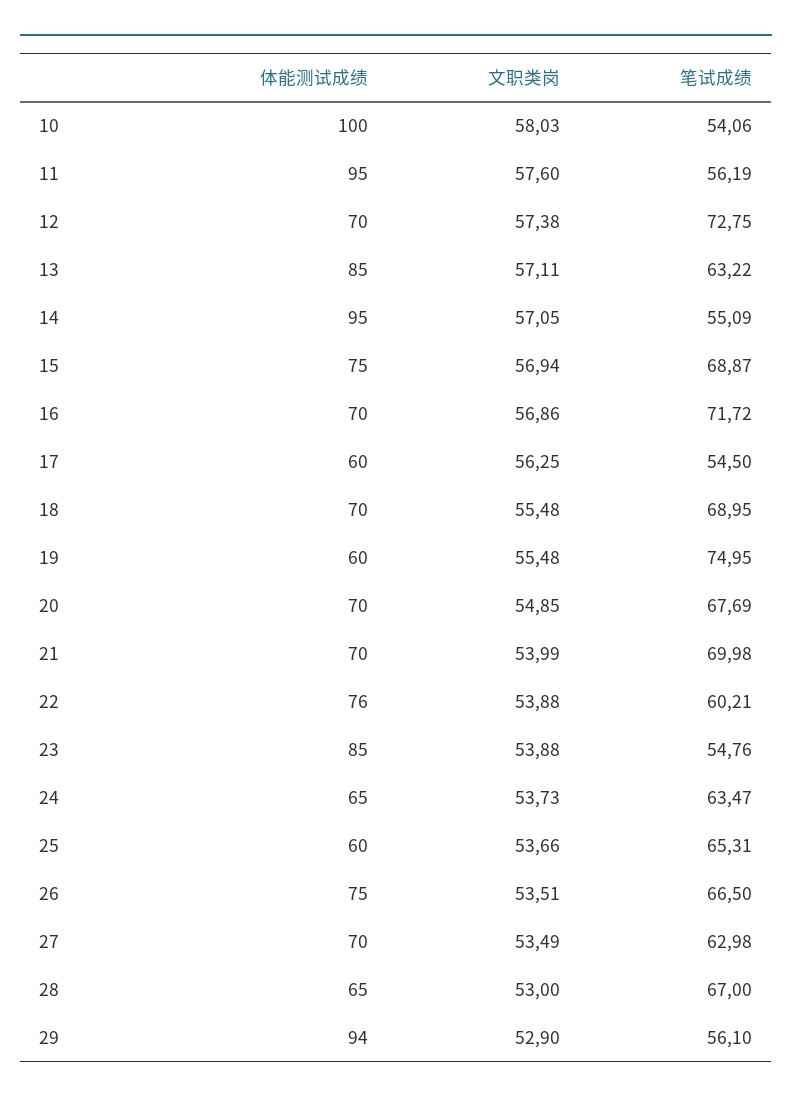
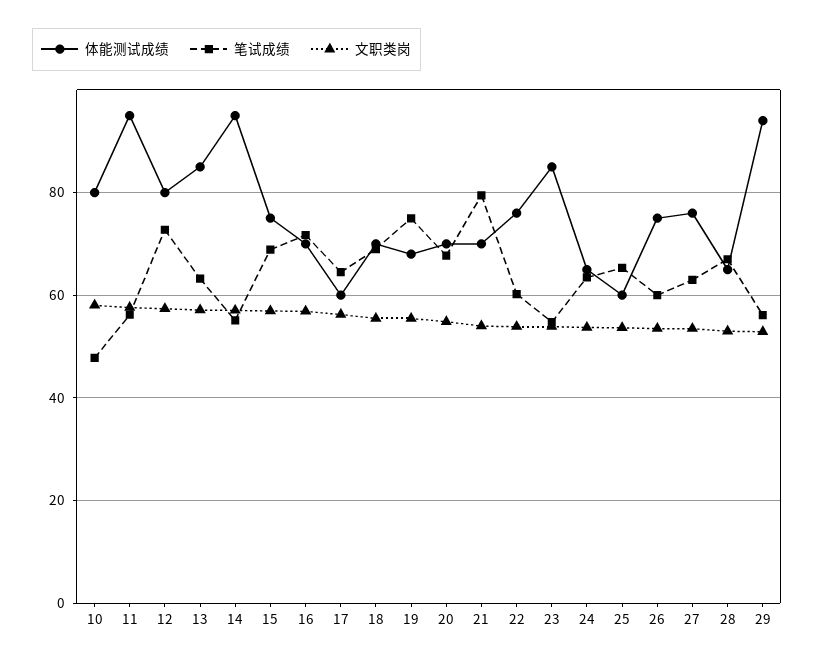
  {
    "体能测试成绩": {
-     "10": 100,
+     "10": 80,
      "11": 95,
-     "12": 70,
+     "12": 80,
      "13": 85,
      "14": 95,
      "15": 75,
      "16": 70,
      "17": 60,
      "18": 70,
-     "19": 60,
+     "19": 68,
      "20": 70,
      "21": 70,
      "22": 76,
      "23": 85,
      "24": 65,
      "25": 60,
      "26": 75,
-     "27": 70,
+     "27": 76,
      "28": 65,
      "29": 94
    },
    "文职类岗": {
      "10": 58.03,
      "11": 57.6,
      "12": 57.38,
      "13": 57.11,
      "14": 57.05,
      "15": 56.94,
      "16": 56.86,
      "17": 56.25,
      "18": 55.48,
      "19": 55.48,
      "20": 54.85,
      "21": 53.99,
      "22": 53.88,
      "23": 53.88,
      "24": 53.73,
      "25": 53.66,
      "26": 53.51,
      "27": 53.49,
      "28": 53,
      "29": 52.9
    },
    "笔试成绩": {
-     "10": 54.06,
+     "10": 48,
      "11": 56.19,
      "12": 72.75,
      "13": 63.22,
      "14": 55.09,
      "15": 68.87,
      "16": 71.72,
-     "17": 54.5,
+     "17": 64,
      "18": 68.95,
      "19": 74.95,
      "20": 67.69,
-     "21": 69.98,
+     "21": 80,
      "22": 60.21,
      "23": 54.76,
      "24": 63.47,
      "25": 65.31,
-     "26": 66.5,
+     "26": 60,
      "27": 62.98,
      "28": 67,
      "29": 56.1
    }
  }

